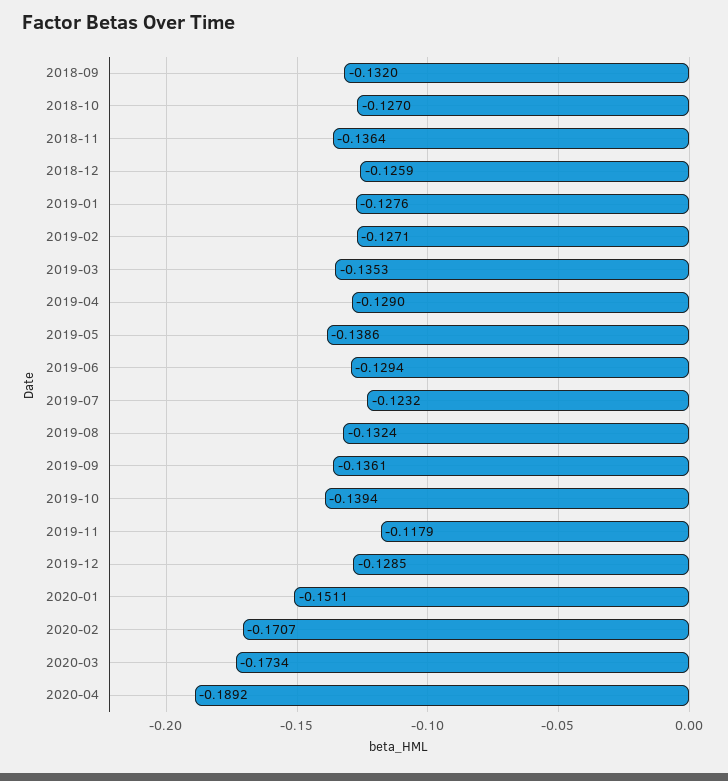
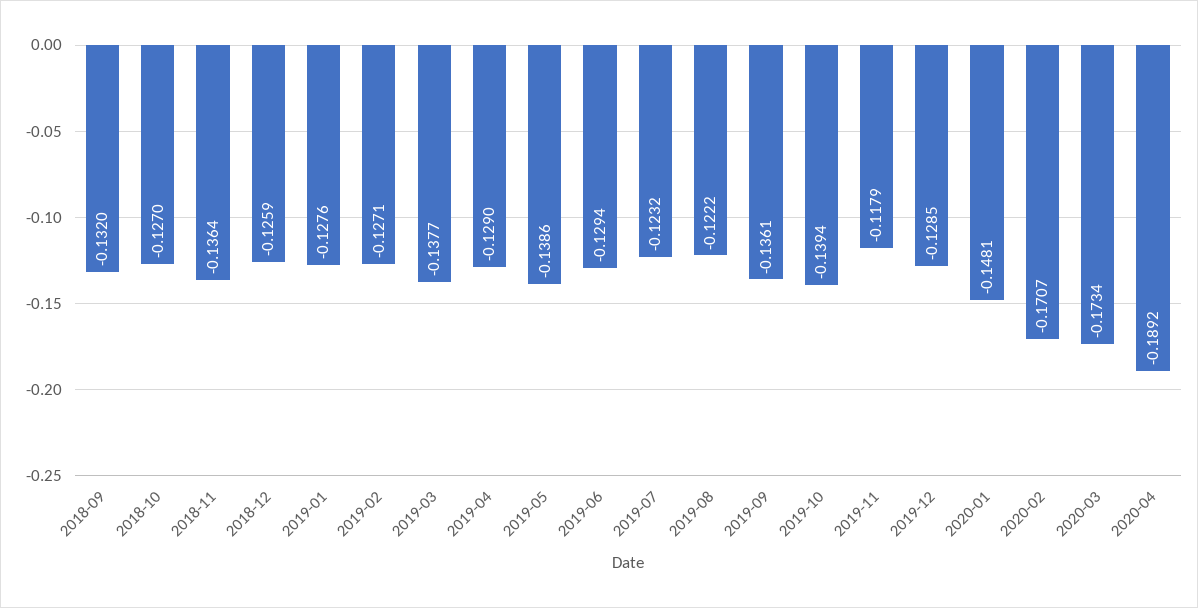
  {
    "2018-09": -0.132,
    "2018-10": -0.127,
    "2018-11": -0.1364,
    "2018-12": -0.1259,
    "2019-01": -0.1276,
    "2019-02": -0.1271,
-   "2019-03": -0.1353,
+   "2019-03": -0.1377,
    "2019-04": -0.129,
    "2019-05": -0.1386,
    "2019-06": -0.1294,
    "2019-07": -0.1232,
-   "2019-08": -0.1324,
+   "2019-08": -0.1222,
    "2019-09": -0.1361,
    "2019-10": -0.1394,
    "2019-11": -0.1179,
    "2019-12": -0.1285,
-   "2020-01": -0.1511,
+   "2020-01": -0.1481,
    "2020-02": -0.1707,
    "2020-03": -0.1734,
    "2020-04": -0.1892
  }

